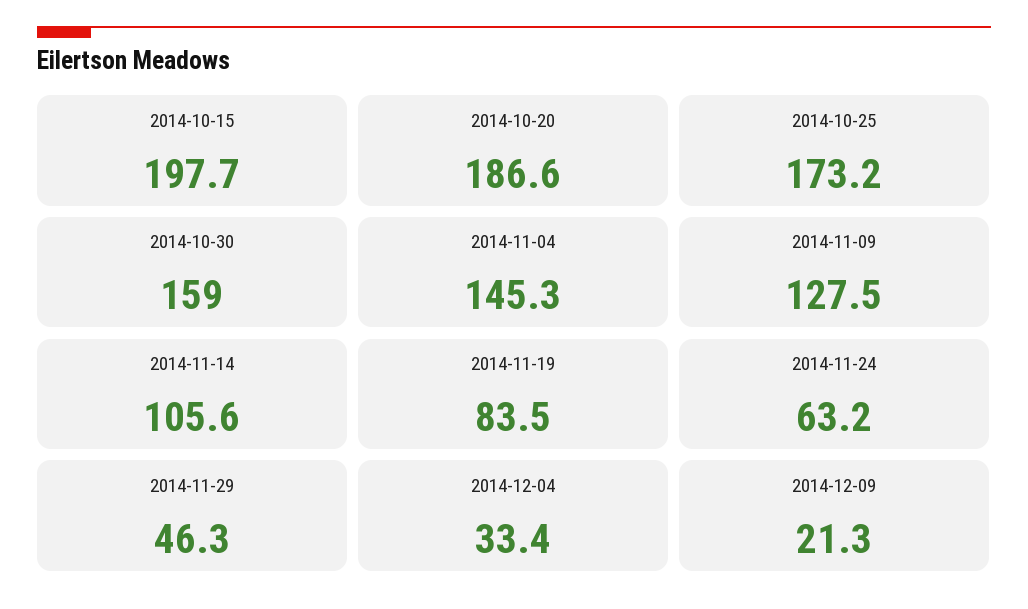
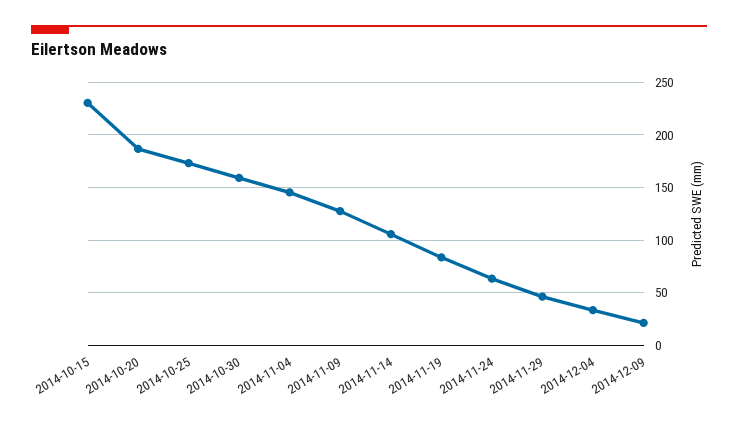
  {
-   "2014-10-15": 197.7,
+   "2014-10-15": 230,
    "2014-10-20": 186.6,
    "2014-10-25": 173.2,
    "2014-10-30": 159,
    "2014-11-04": 145.3,
    "2014-11-09": 127.5,
    "2014-11-14": 105.6,
    "2014-11-19": 83.5,
    "2014-11-24": 63.2,
    "2014-11-29": 46.3,
    "2014-12-04": 33.4,
    "2014-12-09": 21.3
  }

